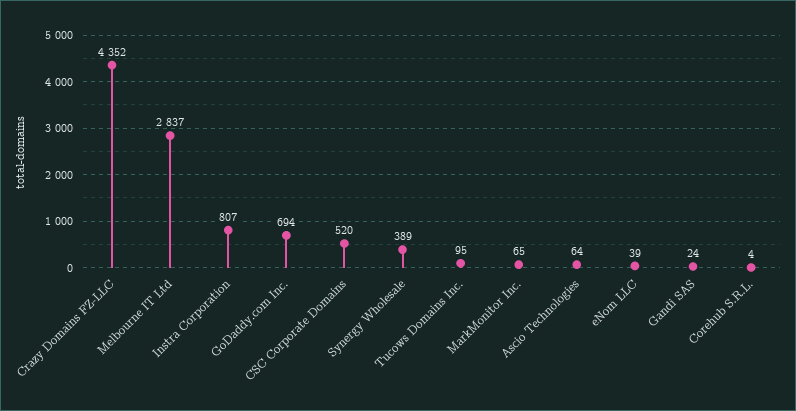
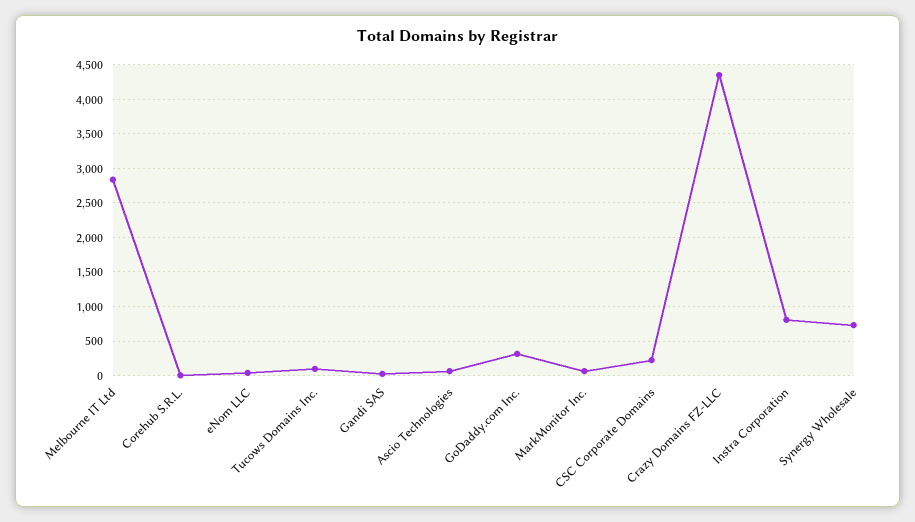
  {
    "Crazy Domains FZ-LLC": 4352,
    "Melbourne IT Ltd": 2837,
    "Instra Corporation": 807,
-   "GoDaddy.com Inc.": 694,
+   "GoDaddy.com Inc.": 300,
-   "CSC Corporate Domains": 520,
+   "CSC Corporate Domains": 200,
-   "Synergy Wholesale": 389,
+   "Synergy Wholesale": 700,
    "Tucows Domains Inc.": 95,
    "MarkMonitor Inc.": 65,
    "Ascio Technologies": 64,
    "eNom LLC": 39,
    "Gandi SAS": 24,
    "Corehub S.R.L.": 4
  }

